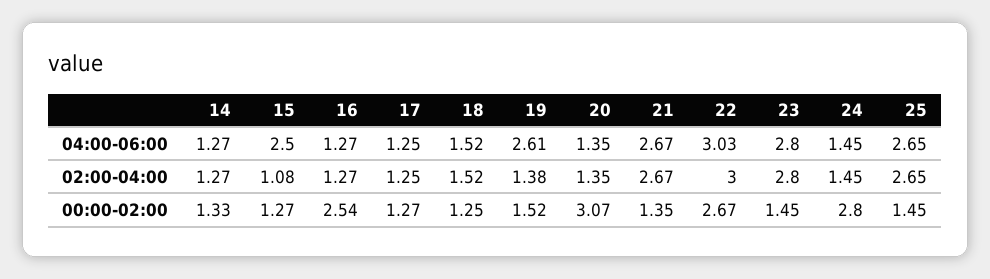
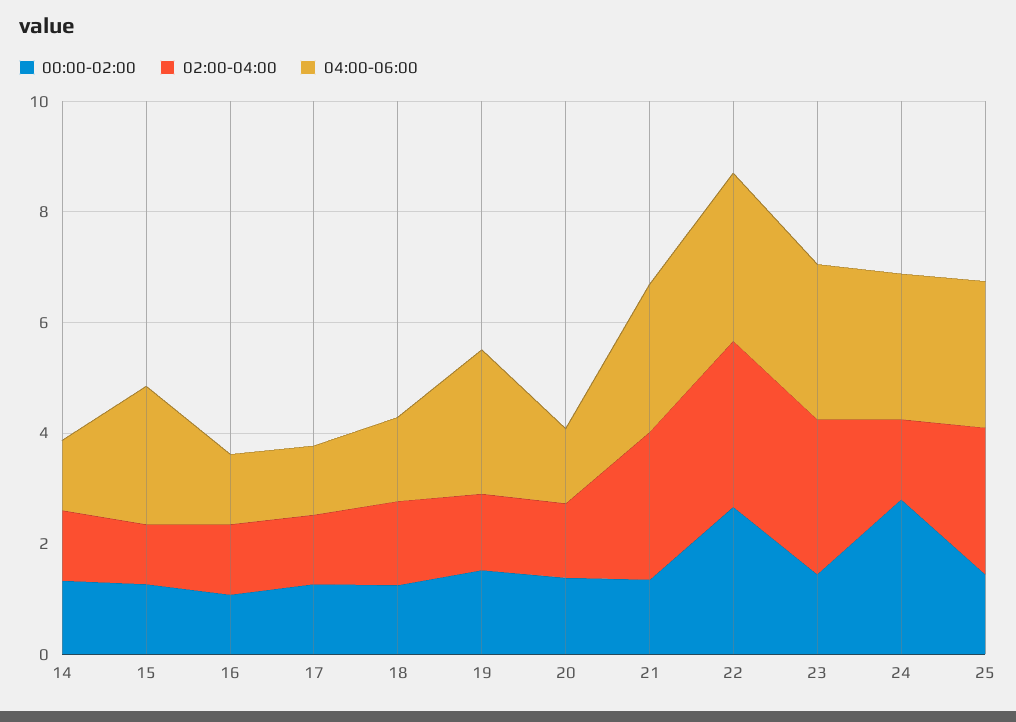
  {
    "04:00-06:00": {
      "14": 1.27,
      "15": 2.5,
      "16": 1.27,
      "17": 1.25,
      "18": 1.52,
      "19": 2.61,
      "20": 1.35,
      "21": 2.67,
      "22": 3.03,
      "23": 2.8,
-     "24": 1.45,
+     "24": 2.5,
      "25": 2.65
    },
    "02:00-04:00": {
      "14": 1.27,
      "15": 1.08,
      "16": 1.27,
      "17": 1.25,
      "18": 1.52,
      "19": 1.38,
      "20": 1.35,
      "21": 2.67,
      "22": 3,
      "23": 2.8,
      "24": 1.45,
      "25": 2.65
    },
    "00:00-02:00": {
      "14": 1.33,
      "15": 1.27,
-     "16": 2.54,
+     "16": 1,
      "17": 1.27,
      "18": 1.25,
      "19": 1.52,
-     "20": 3.07,
+     "20": 1.5,
      "21": 1.35,
      "22": 2.67,
      "23": 1.45,
      "24": 2.8,
      "25": 1.45
    }
  }

